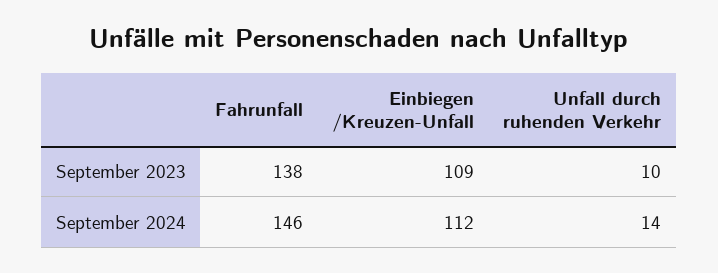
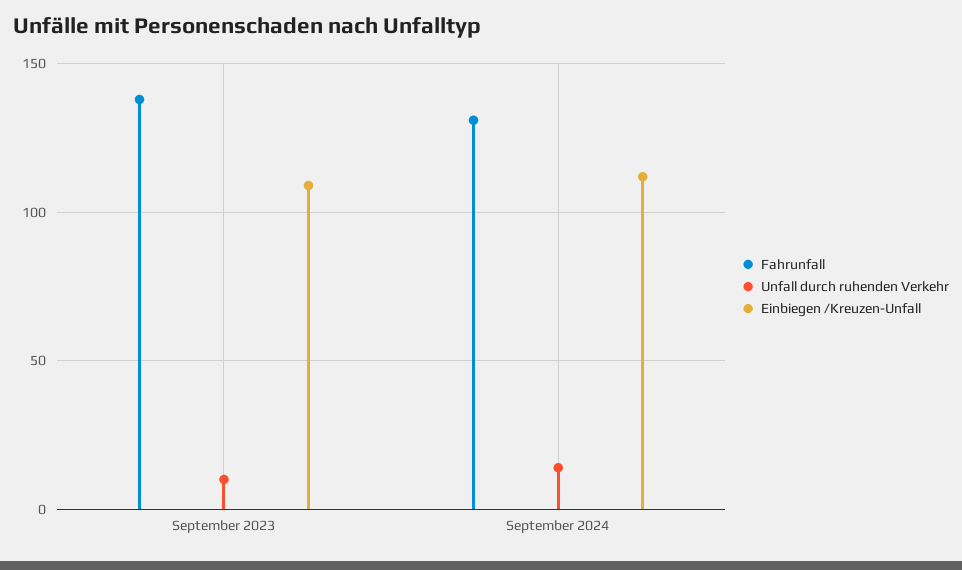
  {
    "Fahrunfall": {
      "September 2023": 138,
-     "September 2024": 146
+     "September 2024": 130
    },
    "Einbiegen /Kreuzen-Unfall": {
      "September 2023": 109,
      "September 2024": 112
    },
    "Unfall durch ruhenden Verkehr": {
      "September 2023": 10,
      "September 2024": 14
    }
  }

